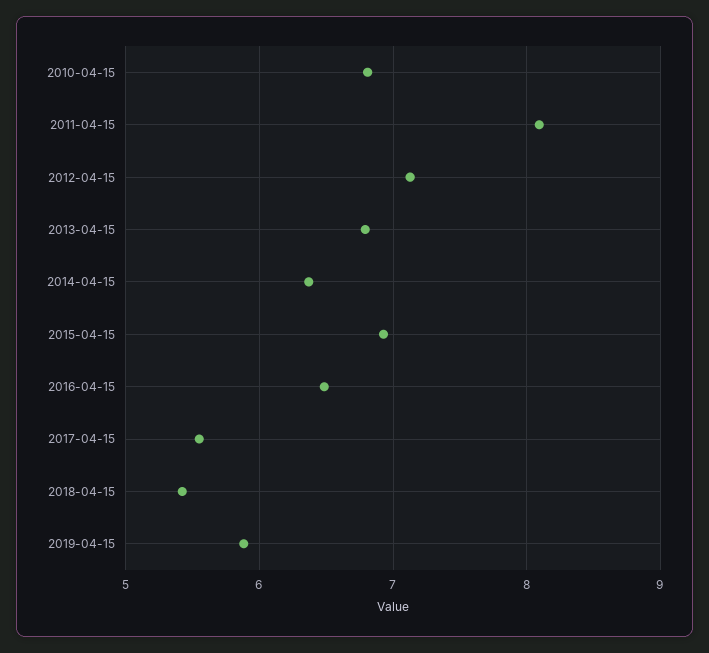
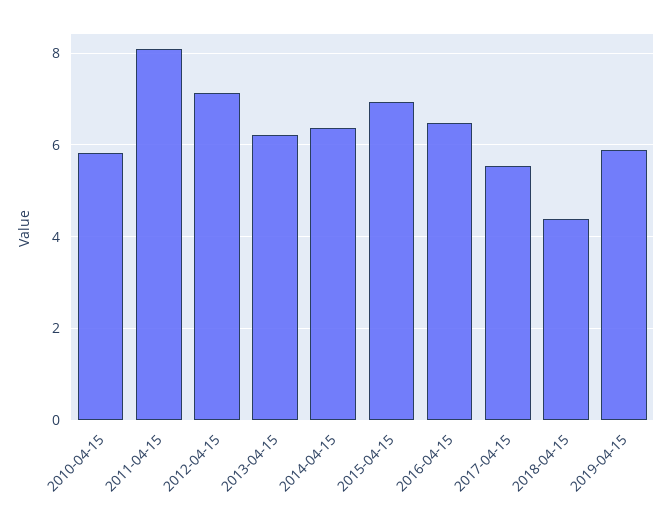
  {
-   "2010-04-15": 6.8,
+   "2010-04-15": 5.8,
    "2011-04-15": 8.1,
    "2012-04-15": 7.1,
-   "2013-04-15": 6.8,
+   "2013-04-15": 6.2,
    "2014-04-15": 6.4,
    "2015-04-15": 6.9,
    "2016-04-15": 6.5,
    "2017-04-15": 5.5,
-   "2018-04-15": 5.4,
+   "2018-04-15": 4.4,
    "2019-04-15": 5.9
  }

